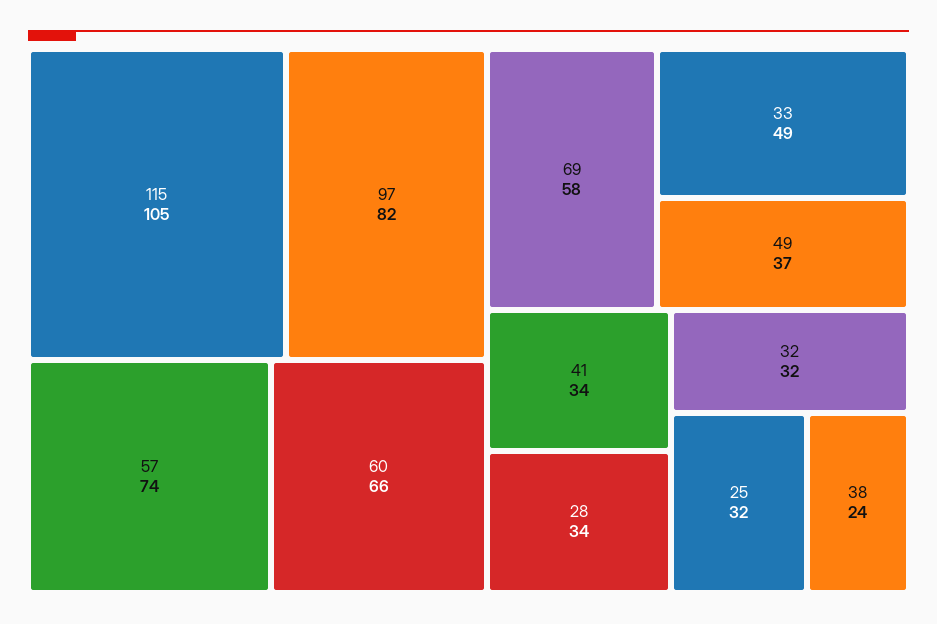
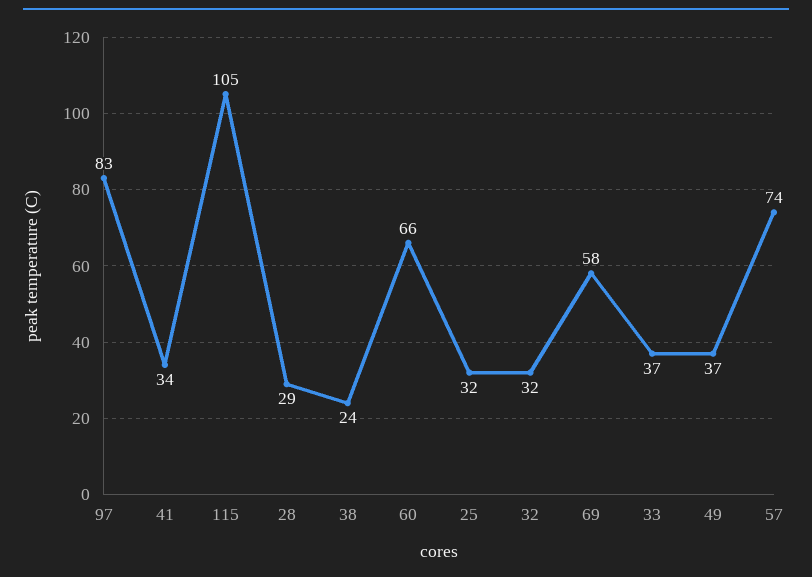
  {
    "115": 105,
-   "97": 82,
+   "97": 83,
    "57": 74,
    "60": 66,
    "69": 58,
-   "33": 49,
+   "33": 37,
    "49": 37,
    "41": 34,
-   "28": 34,
+   "28": 29,
    "32": 32,
    "25": 32,
    "38": 24
  }

